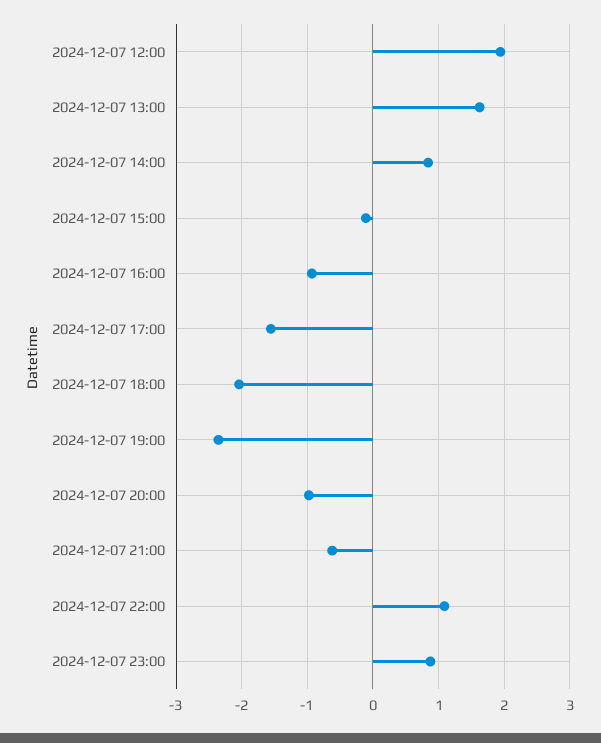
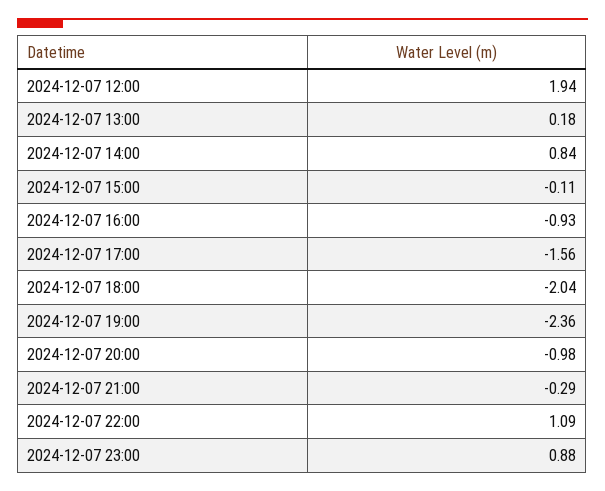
  {
    "2024-12-07 12:00": 1.94,
-   "2024-12-07 13:00": 1.6,
+   "2024-12-07 13:00": 0.18,
    "2024-12-07 14:00": 0.84,
    "2024-12-07 15:00": -0.11,
    "2024-12-07 16:00": -0.93,
    "2024-12-07 17:00": -1.56,
    "2024-12-07 18:00": -2.04,
    "2024-12-07 19:00": -2.36,
    "2024-12-07 20:00": -0.98,
-   "2024-12-07 21:00": -0.6,
+   "2024-12-07 21:00": -0.29,
    "2024-12-07 22:00": 1.09,
    "2024-12-07 23:00": 0.88
  }

